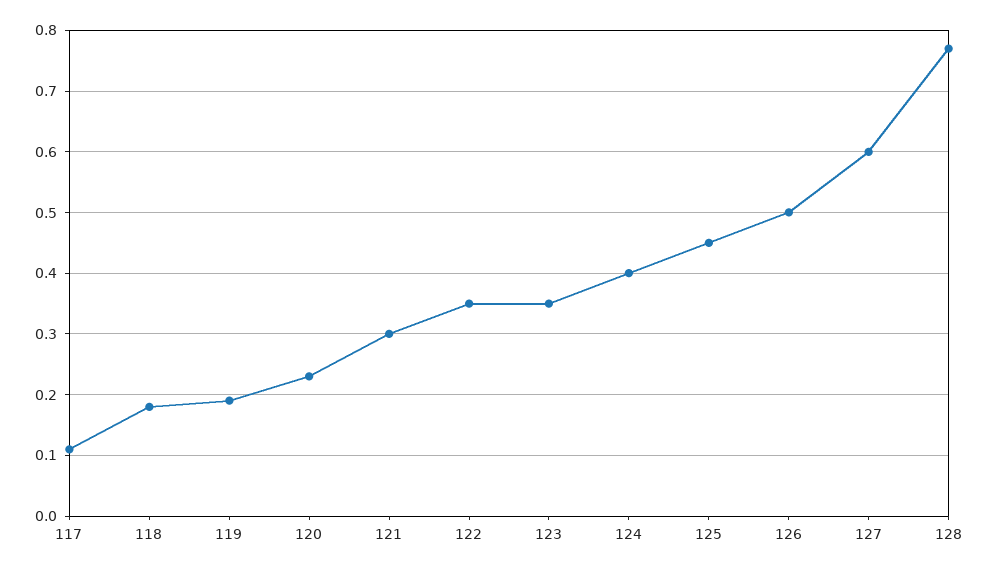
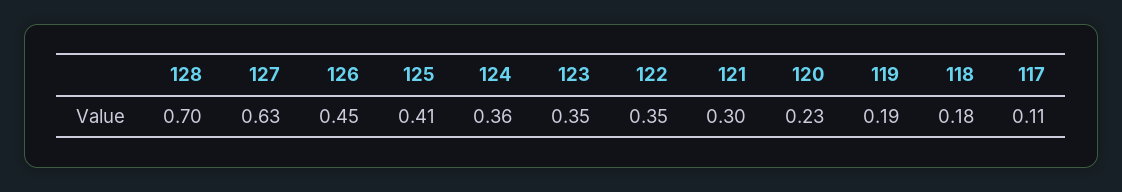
  {
    "117": 0.11,
    "118": 0.18,
    "119": 0.19,
    "120": 0.23,
    "121": 0.3,
    "122": 0.35,
    "123": 0.35,
-   "124": 0.4,
+   "124": 0.36,
-   "125": 0.45,
+   "125": 0.41,
-   "126": 0.5,
+   "126": 0.45,
-   "127": 0.6,
+   "127": 0.63,
-   "128": 0.77
+   "128": 0.7
  }

